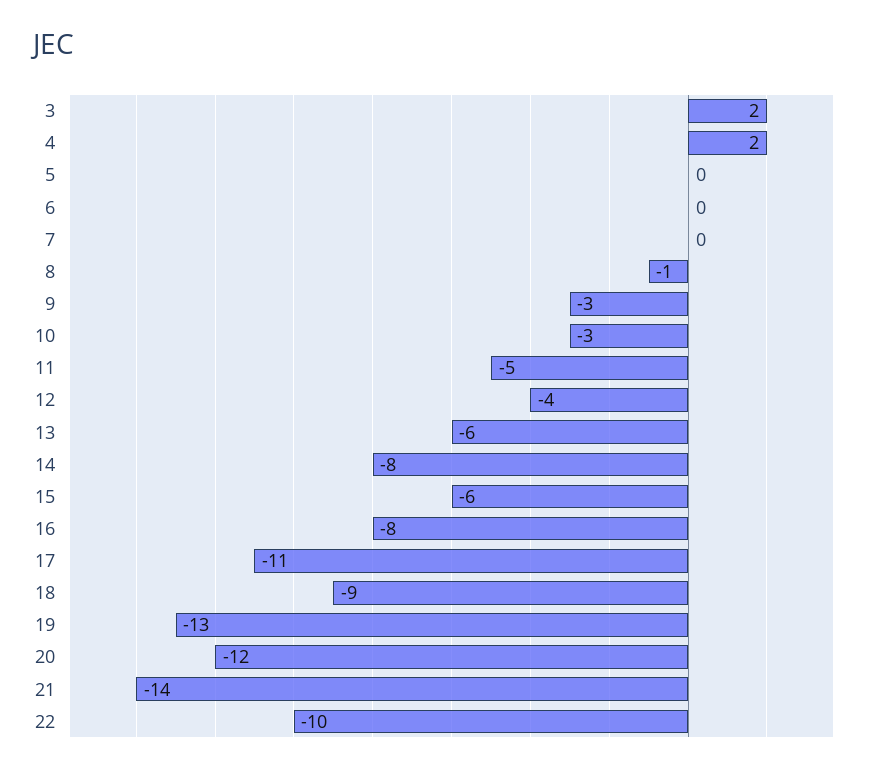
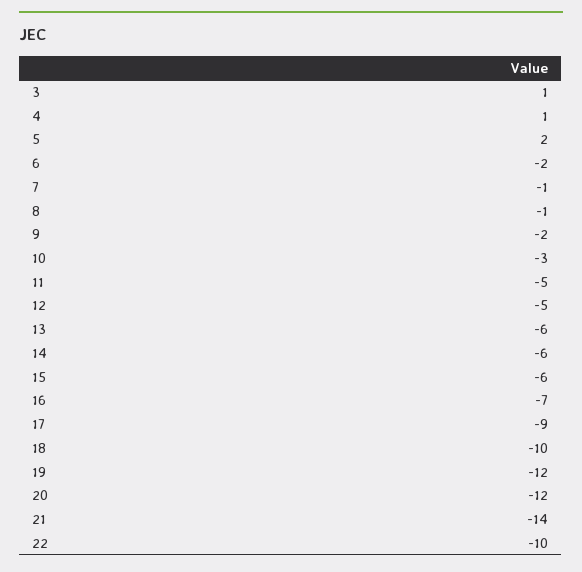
  {
-   "3": 2,
+   "3": 1,
-   "4": 2,
+   "4": 1,
-   "5": 0,
+   "5": 2,
-   "6": 0,
+   "6": -2,
-   "7": 0,
+   "7": -1,
    "8": -1,
-   "9": -3,
+   "9": -2,
    "10": -3,
    "11": -5,
-   "12": -4,
+   "12": -5,
    "13": -6,
-   "14": -8,
+   "14": -6,
    "15": -6,
-   "16": -8,
+   "16": -7,
-   "17": -11,
+   "17": -9,
-   "18": -9,
+   "18": -10,
-   "19": -13,
+   "19": -12,
    "20": -12,
    "21": -14,
    "22": -10
  }

